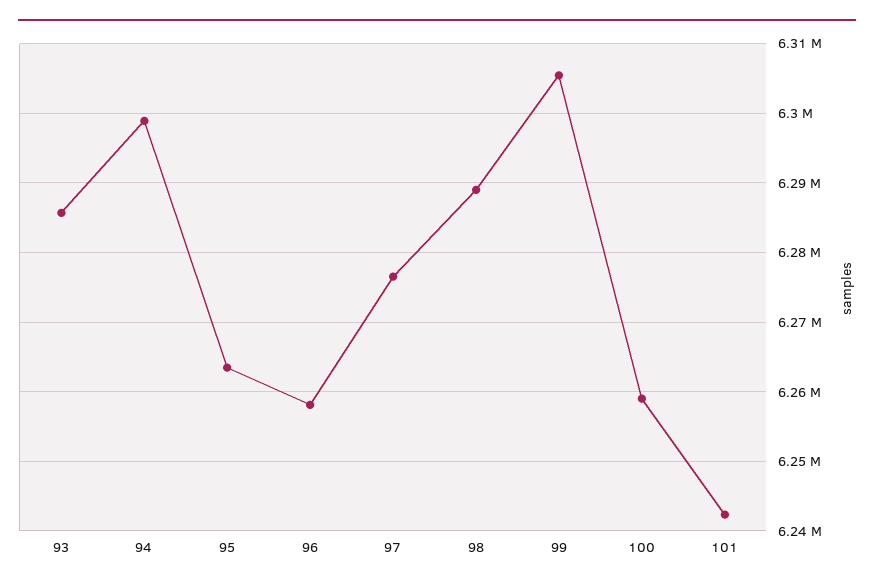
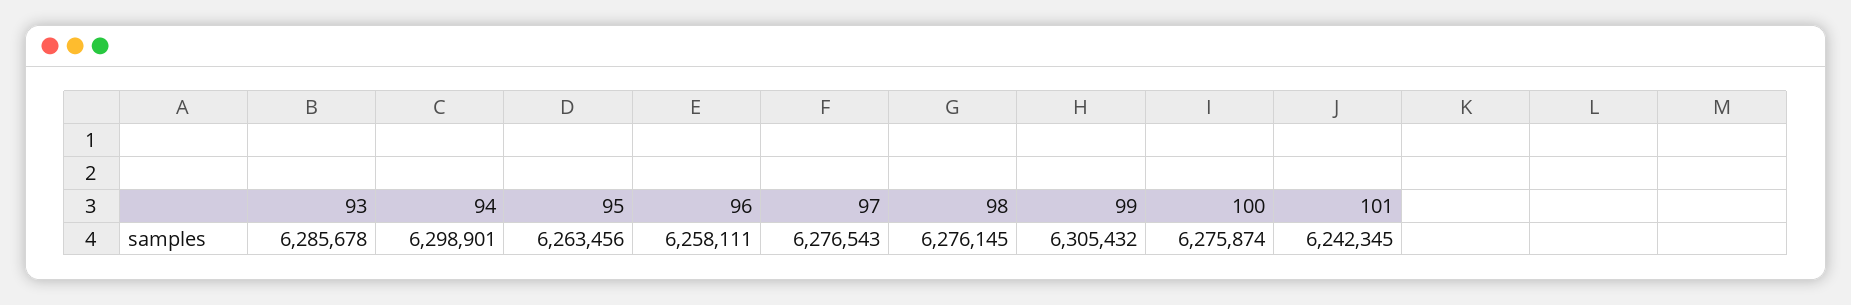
  {
    "93": 6285678,
    "94": 6298901,
    "95": 6263456,
    "96": 6258111,
    "97": 6276543,
-   "98": 6289000,
+   "98": 6276145,
    "99": 6305432,
-   "100": 6259000,
+   "100": 6275874,
    "101": 6242345
  }

